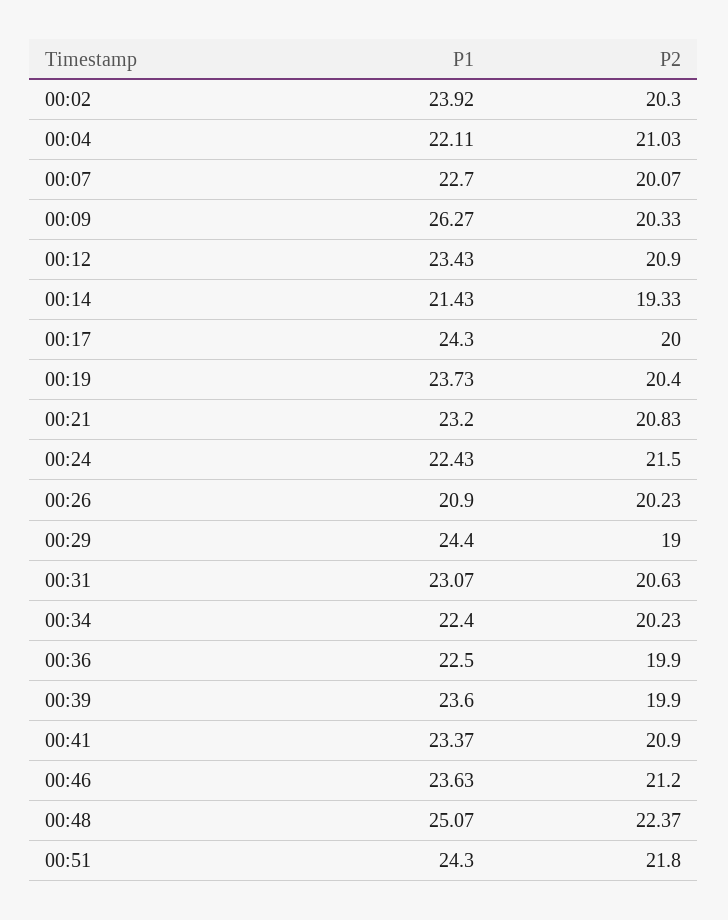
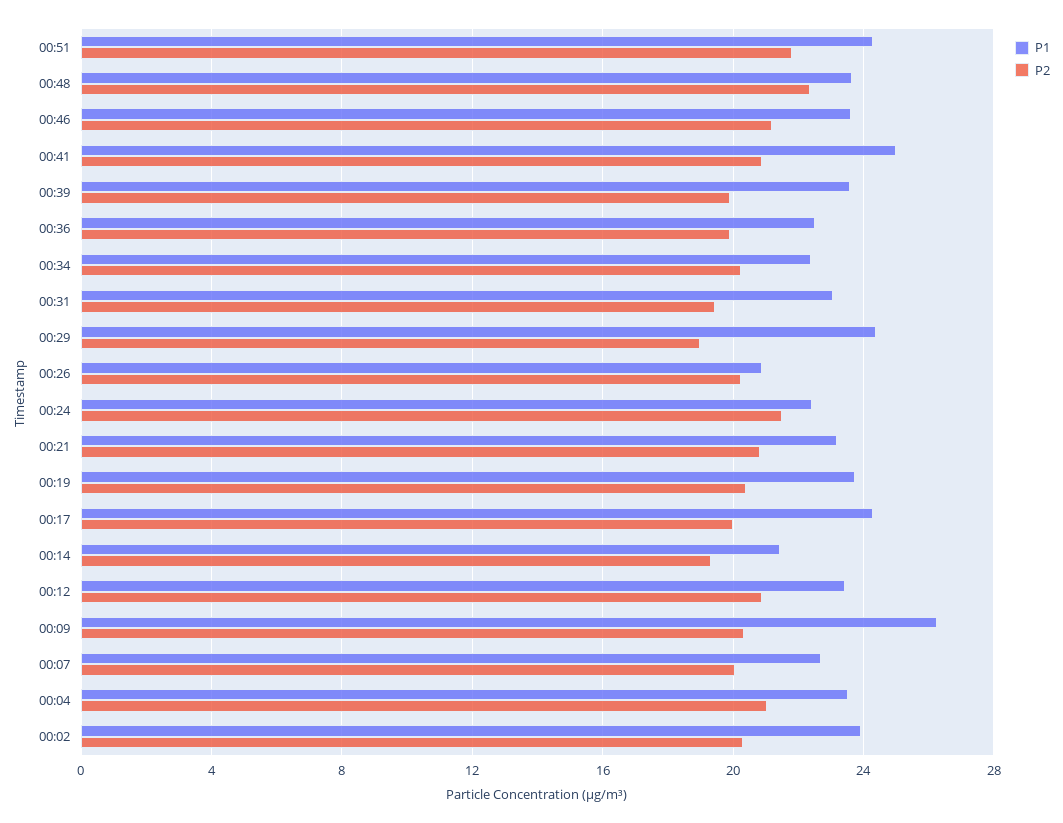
  {
    "P1": {
      "00:02": 23.92,
-     "00:04": 22.11,
+     "00:04": 23.5,
      "00:07": 22.7,
      "00:09": 26.27,
      "00:12": 23.43,
      "00:14": 21.43,
      "00:17": 24.3,
      "00:19": 23.73,
      "00:21": 23.2,
      "00:24": 22.43,
      "00:26": 20.9,
      "00:29": 24.4,
      "00:31": 23.07,
      "00:34": 22.4,
      "00:36": 22.5,
      "00:39": 23.6,
-     "00:41": 23.37,
+     "00:41": 25,
      "00:46": 23.63,
-     "00:48": 25.07,
+     "00:48": 23.5,
      "00:51": 24.3
    },
    "P2": {
      "00:02": 20.3,
      "00:04": 21.03,
      "00:07": 20.07,
      "00:09": 20.33,
      "00:12": 20.9,
      "00:14": 19.33,
      "00:17": 20,
      "00:19": 20.4,
      "00:21": 20.83,
      "00:24": 21.5,
      "00:26": 20.23,
      "00:29": 19,
-     "00:31": 20.63,
+     "00:31": 19.5,
      "00:34": 20.23,
      "00:36": 19.9,
      "00:39": 19.9,
      "00:41": 20.9,
      "00:46": 21.2,
      "00:48": 22.37,
      "00:51": 21.8
    }
  }

